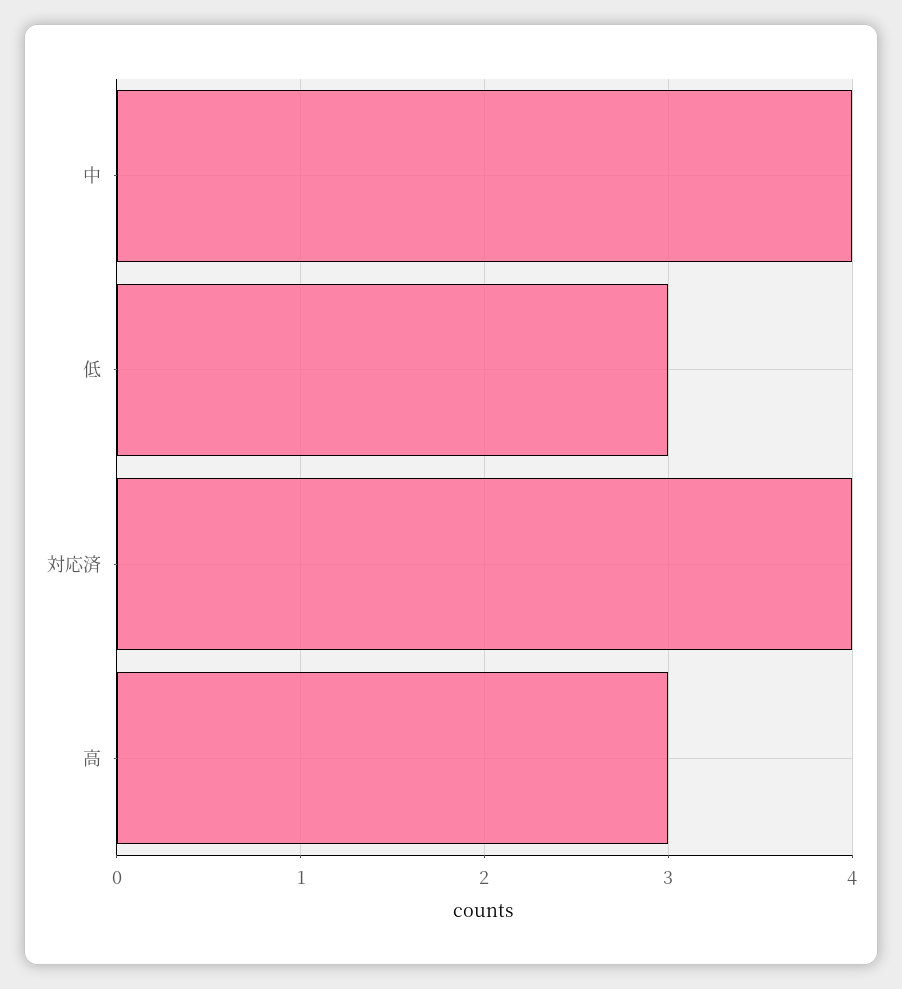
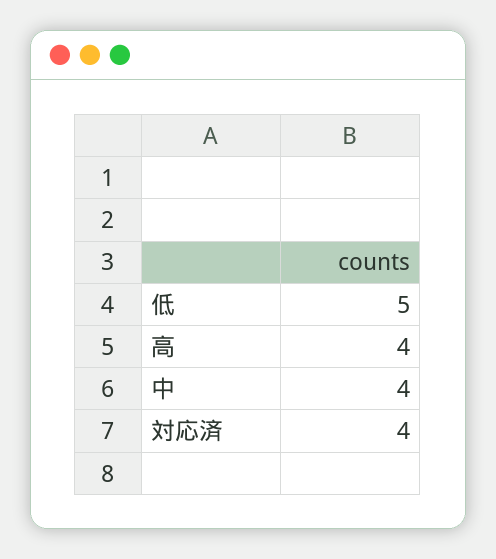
  {
    "中": 4,
-   "低": 3,
+   "低": 5,
    "対応済": 4,
-   "高": 3
+   "高": 4
  }

